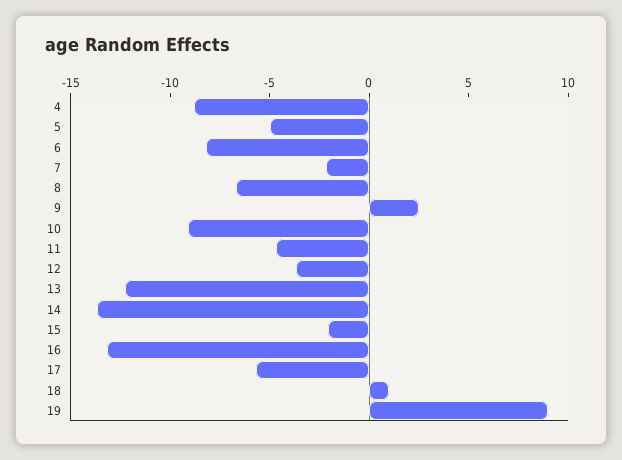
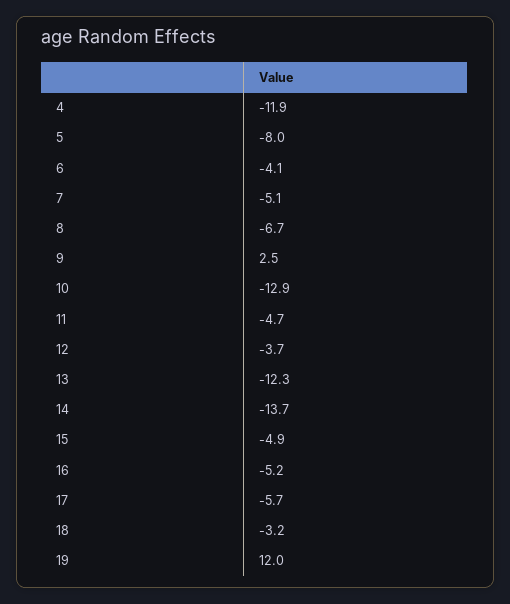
  {
-   "4": -9,
+   "4": -11.9,
-   "5": -5,
+   "5": -8,
-   "6": -8,
+   "6": -4.1,
-   "7": -2,
+   "7": -5.1,
    "8": -6.7,
    "9": 2.5,
-   "10": -9,
+   "10": -12.9,
    "11": -4.7,
    "12": -3.7,
    "13": -12.3,
    "14": -13.7,
-   "15": -2,
+   "15": -4.9,
-   "16": -13,
+   "16": -5.2,
    "17": -5.7,
-   "18": 1,
+   "18": -3.2,
-   "19": 9
+   "19": 12
  }

